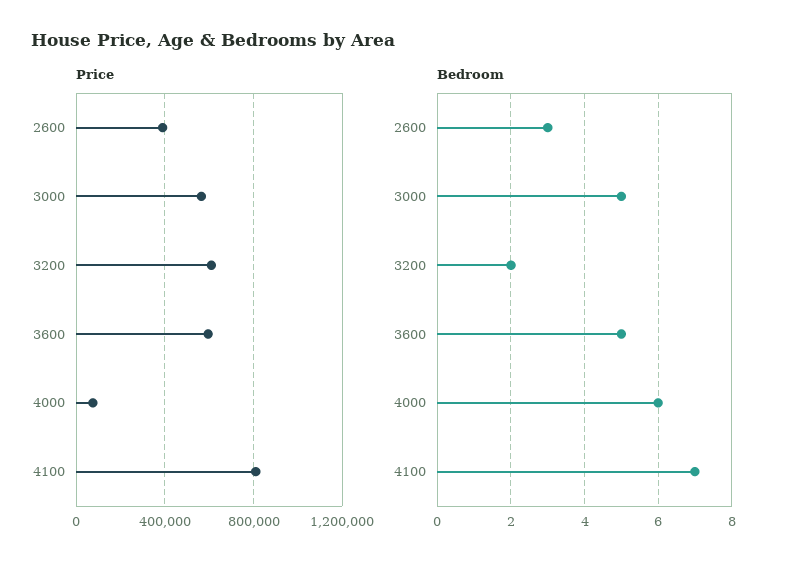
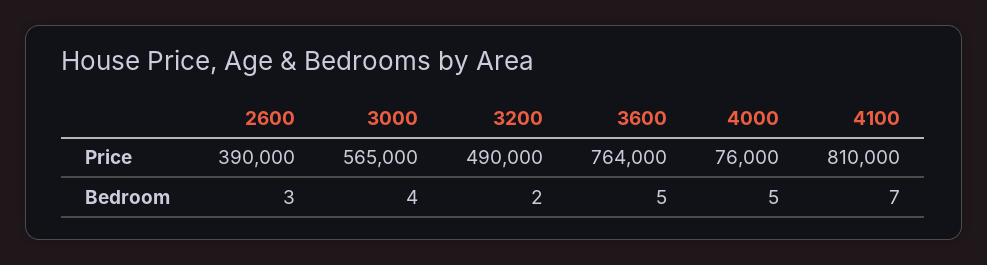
  {
    "Price": {
      "2600": 390000,
      "3000": 565000,
-     "3200": 600000,
+     "3200": 490000,
-     "3600": 600000,
+     "3600": 764000,
      "4000": 76000,
      "4100": 810000
    },
    "Bedroom": {
      "2600": 3,
-     "3000": 5,
+     "3000": 4,
      "3200": 2,
      "3600": 5,
-     "4000": 6,
+     "4000": 5,
      "4100": 7
    }
  }

